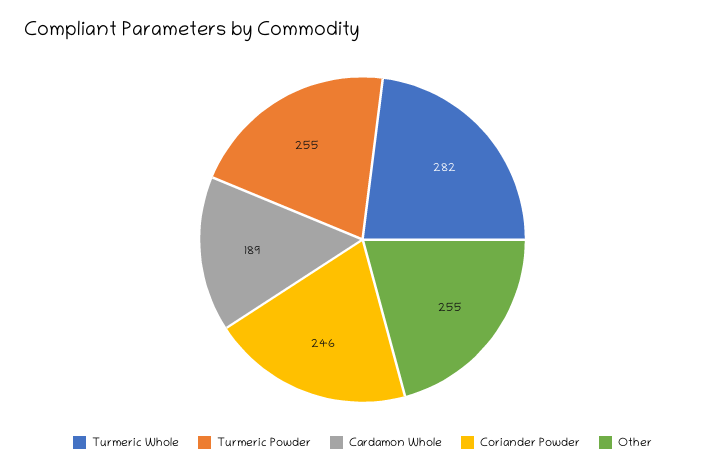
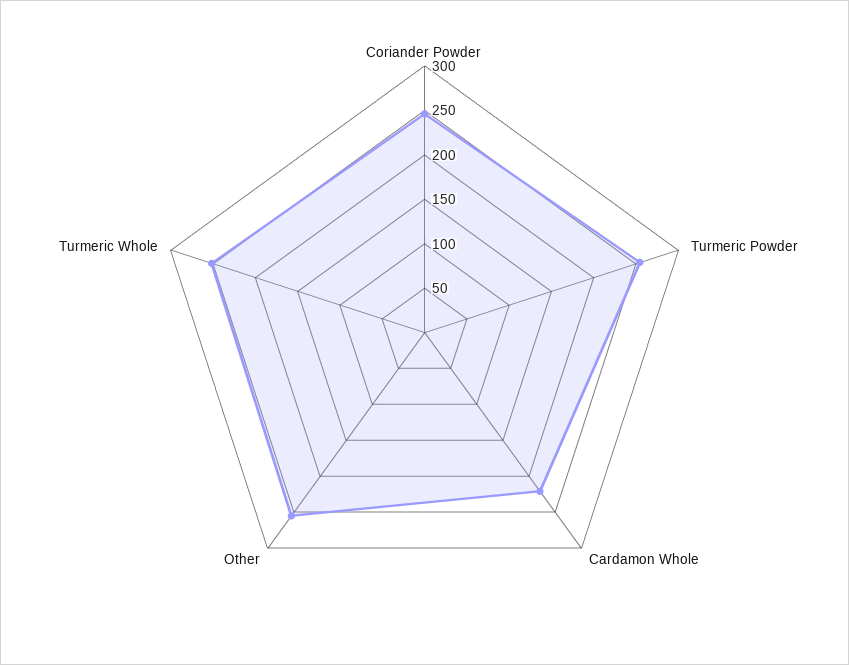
  {
-   "Turmeric Whole": 282,
+   "Turmeric Whole": 250,
    "Turmeric Powder": 255,
-   "Cardamon Whole": 189,
+   "Cardamon Whole": 220,
    "Coriander Powder": 246,
    "Other": 255
  }

